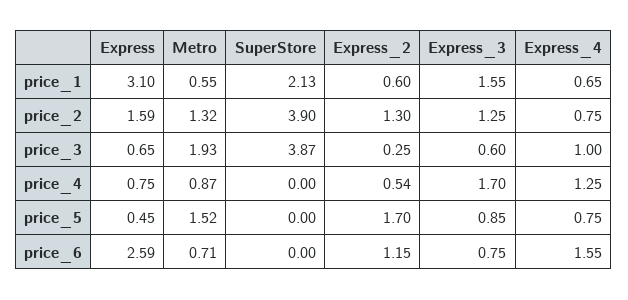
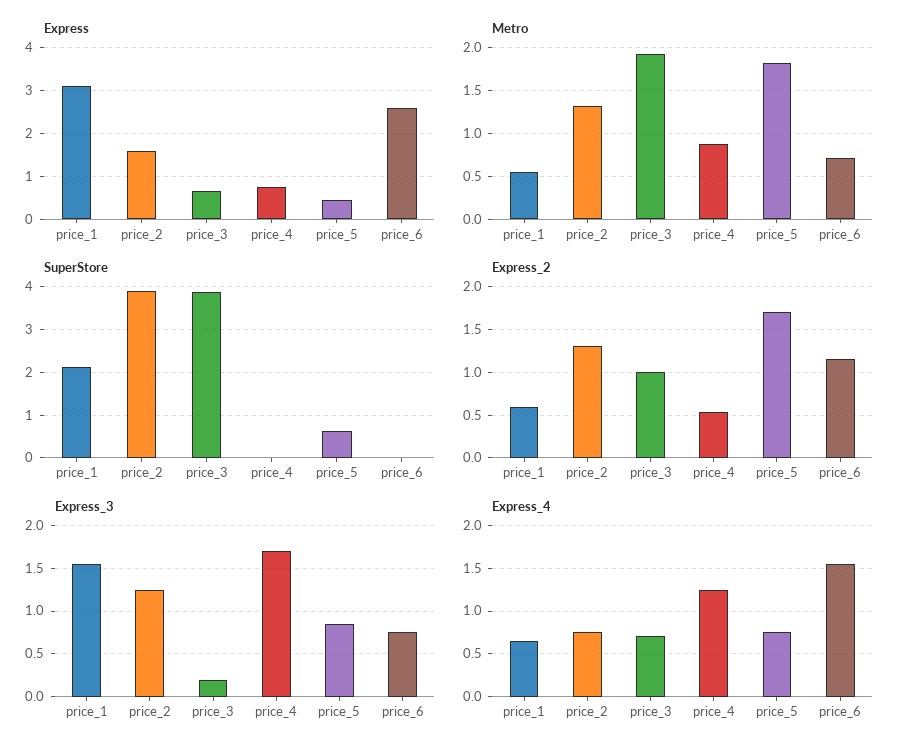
  {
    "Express": {
      "price_1": 3.1,
      "price_2": 1.59,
      "price_3": 0.65,
      "price_4": 0.75,
      "price_5": 0.45,
      "price_6": 2.59
    },
    "Metro": {
      "price_1": 0.55,
      "price_2": 1.32,
      "price_3": 1.93,
      "price_4": 0.87,
-     "price_5": 1.52,
+     "price_5": 1.8,
      "price_6": 0.71
    },
    "SuperStore": {
      "price_1": 2.13,
      "price_2": 3.9,
      "price_3": 3.87,
      "price_4": 0,
-     "price_5": 0,
+     "price_5": 0.6,
      "price_6": 0
    },
    "Express_2": {
      "price_1": 0.6,
      "price_2": 1.3,
-     "price_3": 0.25,
+     "price_3": 1,
      "price_4": 0.54,
      "price_5": 1.7,
      "price_6": 1.15
    },
    "Express_3": {
      "price_1": 1.55,
      "price_2": 1.25,
-     "price_3": 0.6,
+     "price_3": 0.2,
      "price_4": 1.7,
      "price_5": 0.85,
      "price_6": 0.75
    },
    "Express_4": {
      "price_1": 0.65,
      "price_2": 0.75,
-     "price_3": 1,
+     "price_3": 0.7,
      "price_4": 1.25,
      "price_5": 0.75,
      "price_6": 1.55
    }
  }

